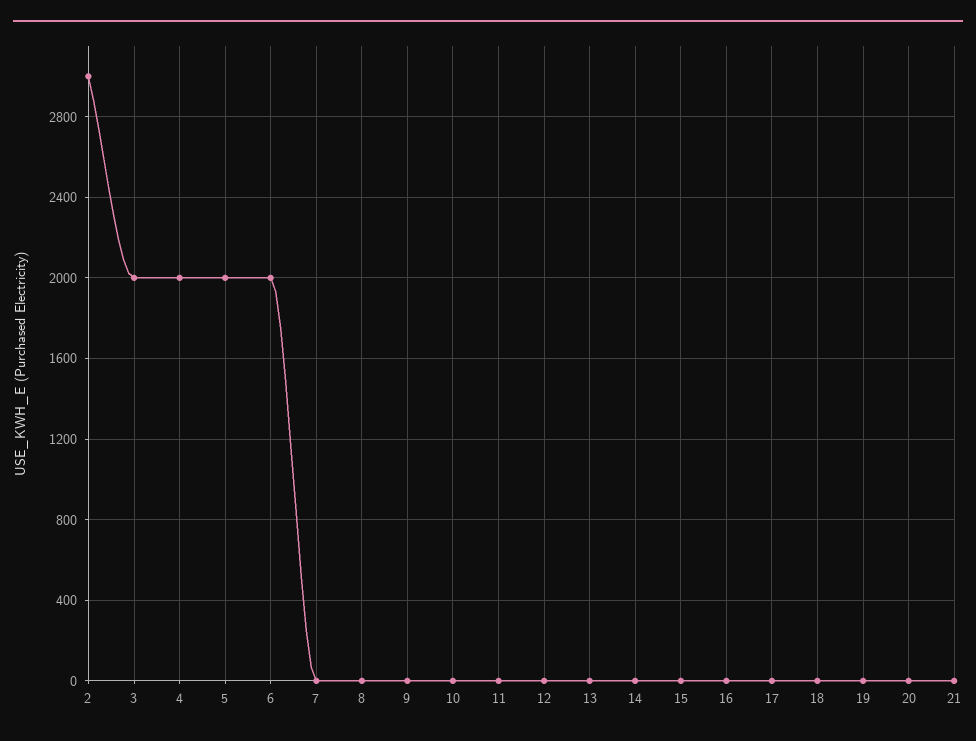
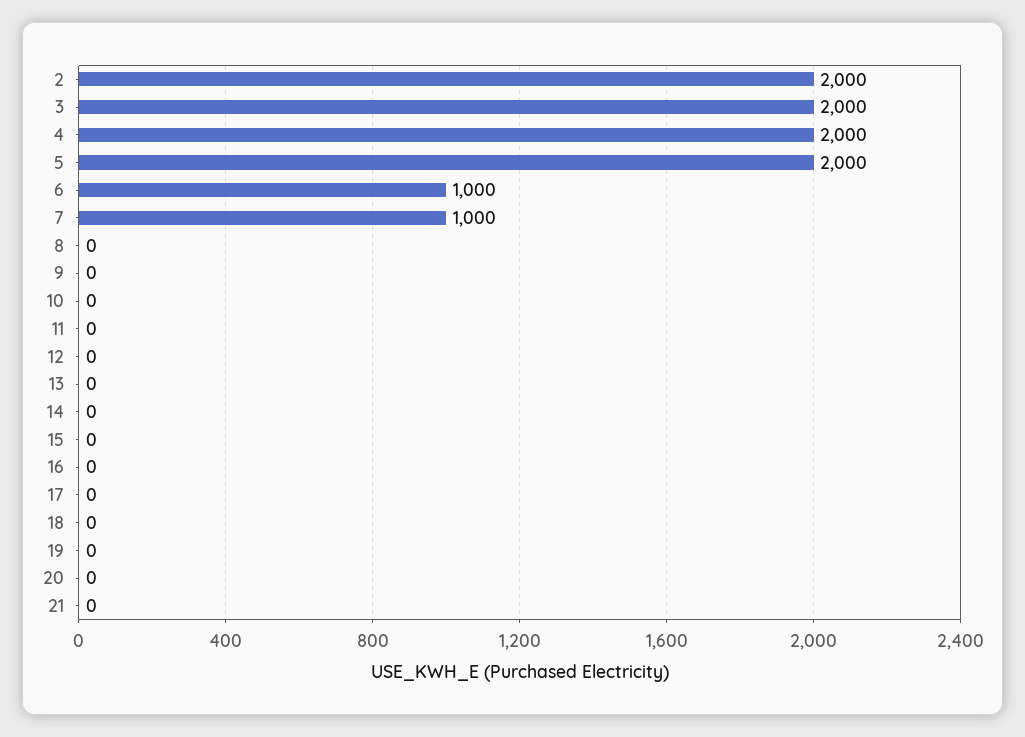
  {
-   "2": 3000,
+   "2": 2000,
    "3": 2000,
    "4": 2000,
    "5": 2000,
-   "6": 2000,
+   "6": 1000,
-   "7": 0,
+   "7": 1000,
    "8": 0,
    "9": 0,
    "10": 0,
    "11": 0,
    "12": 0,
    "13": 0,
    "14": 0,
    "15": 0,
    "16": 0,
    "17": 0,
    "18": 0,
    "19": 0,
    "20": 0,
    "21": 0
  }

